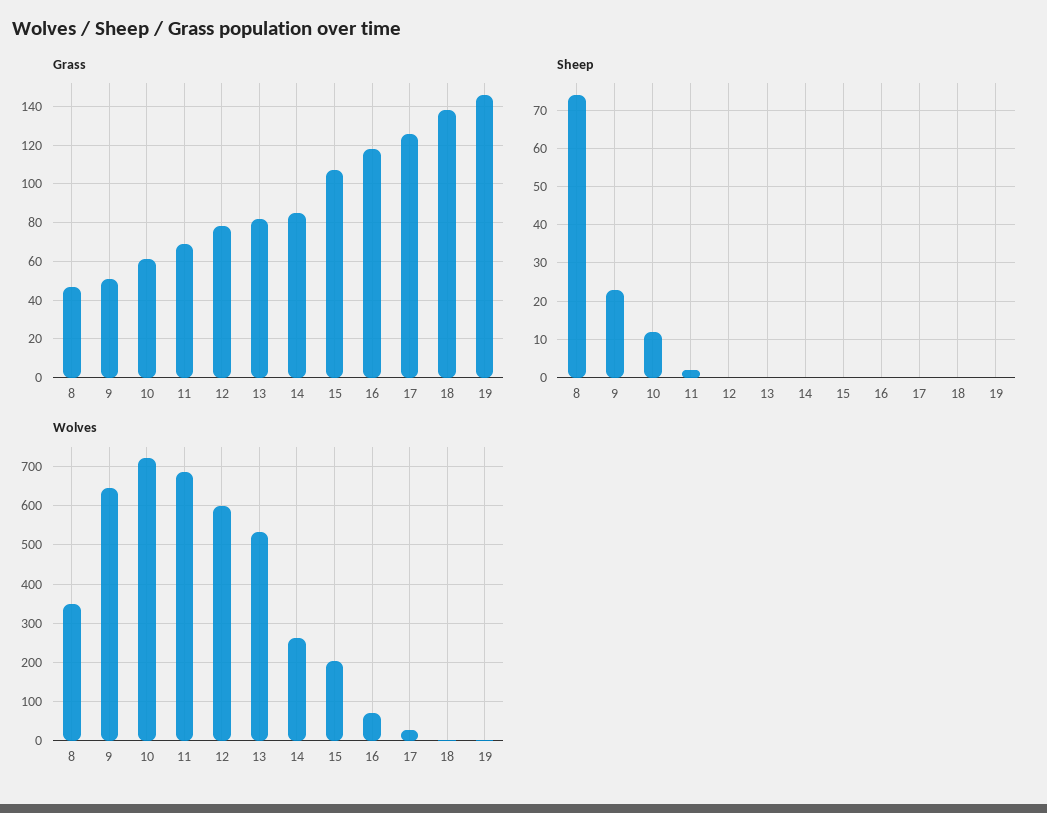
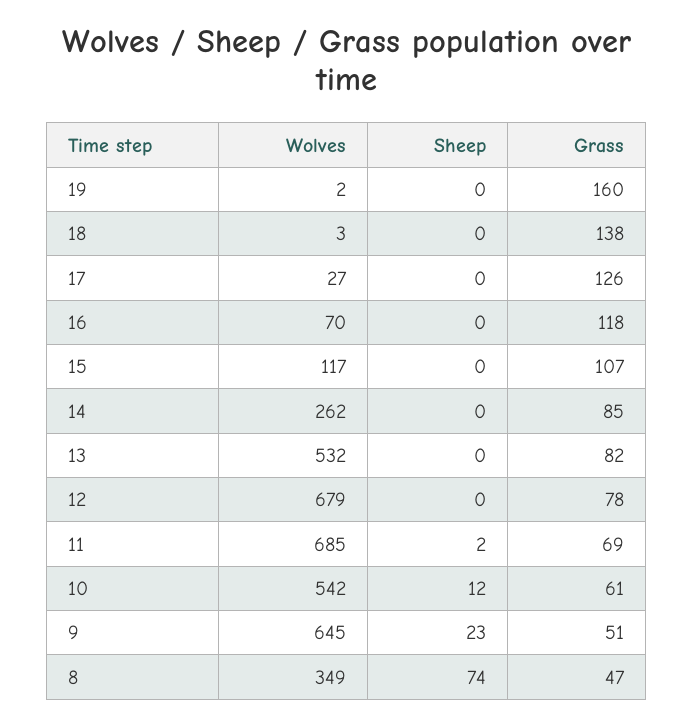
  {
    "Grass": {
      "8": 47,
      "9": 51,
      "10": 61,
      "11": 69,
      "12": 78,
      "13": 82,
      "14": 85,
      "15": 107,
      "16": 118,
      "17": 126,
      "18": 138,
-     "19": 145
+     "19": 160
    },
    "Sheep": {
      "8": 74,
      "9": 23,
      "10": 12,
      "11": 2,
      "12": 0,
      "13": 0,
      "14": 0,
      "15": 0,
      "16": 0,
      "17": 0,
      "18": 0,
      "19": 0
    },
    "Wolves": {
      "8": 349,
      "9": 645,
-     "10": 720,
+     "10": 542,
      "11": 685,
-     "12": 600,
+     "12": 679,
      "13": 532,
      "14": 262,
-     "15": 200,
+     "15": 117,
      "16": 70,
      "17": 27,
      "18": 3,
      "19": 2
    }
  }

